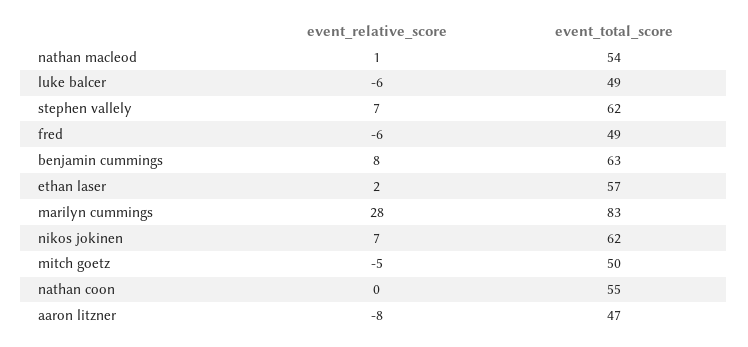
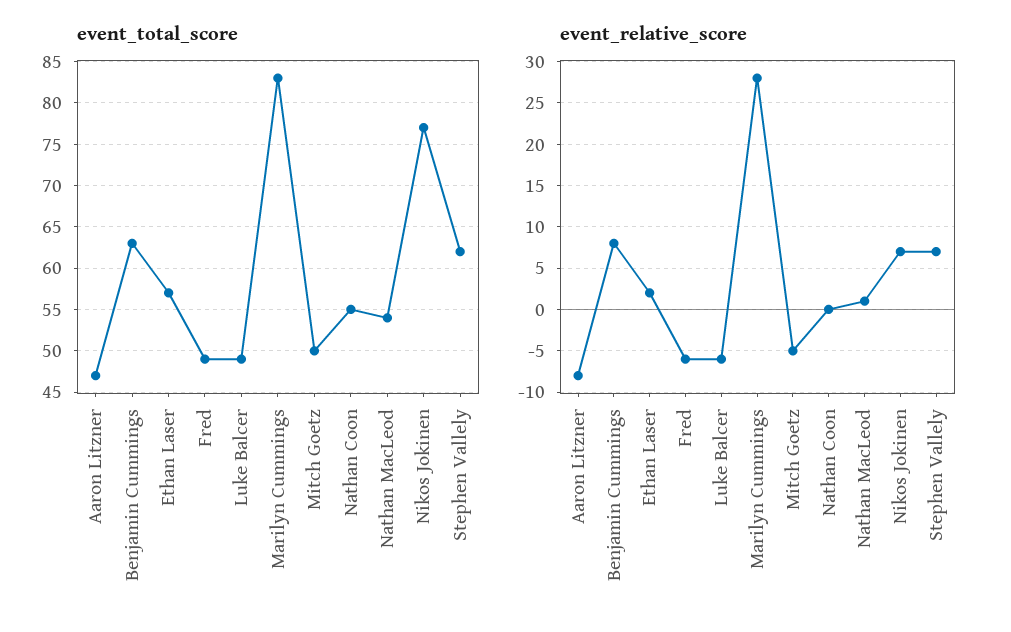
  {
    "event_relative_score": {
      "nathan macleod": 1,
      "luke balcer": -6,
      "stephen vallely": 7,
      "fred": -6,
      "benjamin cummings": 8,
      "ethan laser": 2,
      "marilyn cummings": 28,
      "nikos jokinen": 7,
      "mitch goetz": -5,
      "nathan coon": 0,
      "aaron litzner": -8
    },
    "event_total_score": {
      "nathan macleod": 54,
      "luke balcer": 49,
      "stephen vallely": 62,
      "fred": 49,
      "benjamin cummings": 63,
      "ethan laser": 57,
      "marilyn cummings": 83,
-     "nikos jokinen": 62,
+     "nikos jokinen": 77,
      "mitch goetz": 50,
      "nathan coon": 55,
      "aaron litzner": 47
    }
  }

